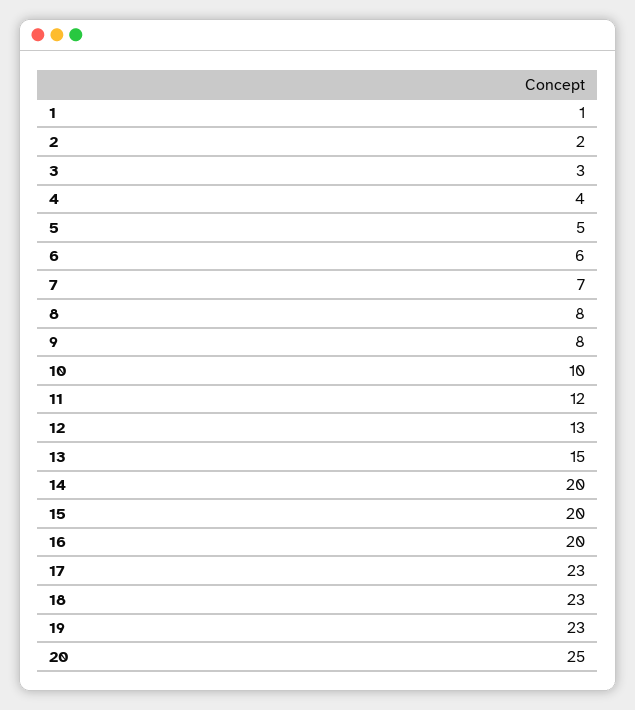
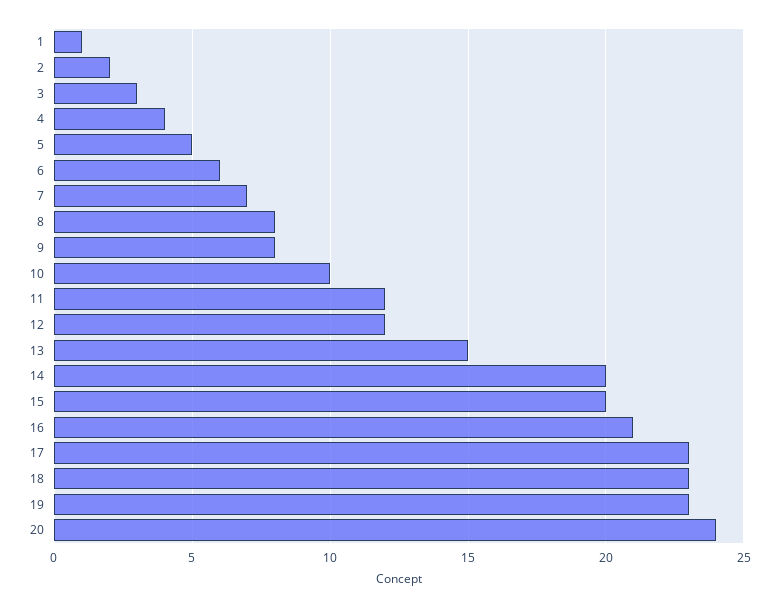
  {
    "1": 1,
    "2": 2,
    "3": 3,
    "4": 4,
    "5": 5,
    "6": 6,
    "7": 7,
    "8": 8,
    "9": 8,
    "10": 10,
    "11": 12,
-   "12": 13,
+   "12": 12,
    "13": 15,
    "14": 20,
    "15": 20,
-   "16": 20,
+   "16": 21,
    "17": 23,
    "18": 23,
    "19": 23,
-   "20": 25
+   "20": 24
  }

